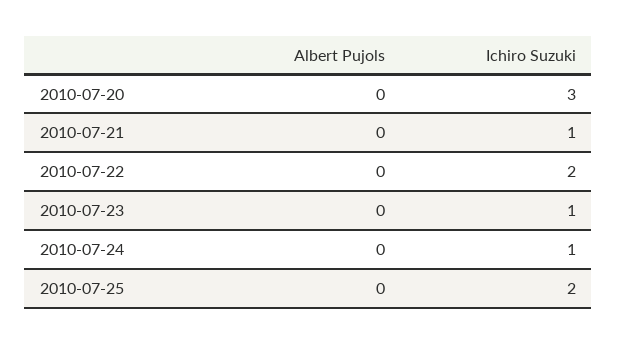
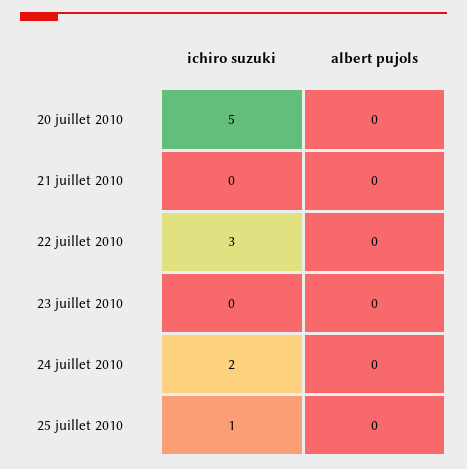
  {
    "Albert Pujols": {
      "2010-07-20": 0,
      "2010-07-21": 0,
      "2010-07-22": 0,
      "2010-07-23": 0,
      "2010-07-24": 0,
      "2010-07-25": 0
    },
    "Ichiro Suzuki": {
-     "2010-07-20": 3,
+     "2010-07-20": 5,
-     "2010-07-21": 1,
+     "2010-07-21": 0,
-     "2010-07-22": 2,
+     "2010-07-22": 3,
-     "2010-07-23": 1,
+     "2010-07-23": 0,
-     "2010-07-24": 1,
+     "2010-07-24": 2,
-     "2010-07-25": 2
+     "2010-07-25": 1
    }
  }

